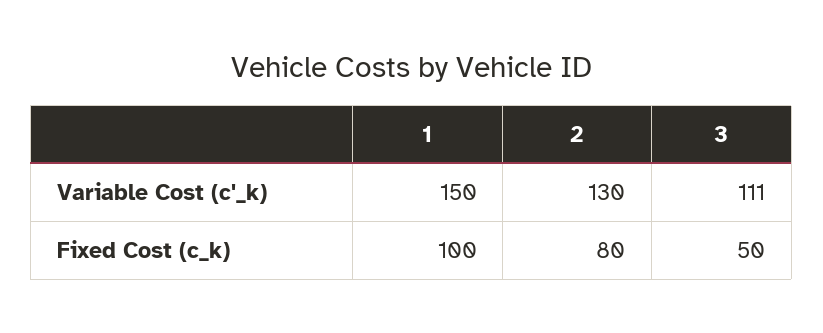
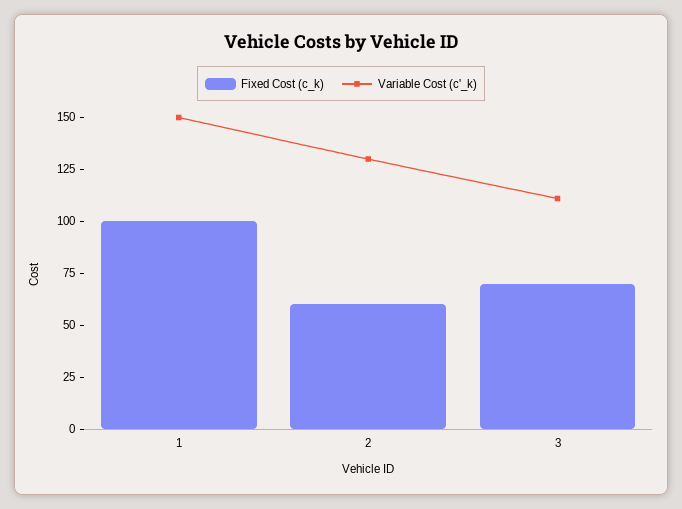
  {
    "Variable Cost (c'_k)": {
      "1": 150,
      "2": 130,
      "3": 111
    },
    "Fixed Cost (c_k)": {
      "1": 100,
-     "2": 80,
+     "2": 60,
-     "3": 50
+     "3": 70
    }
  }

